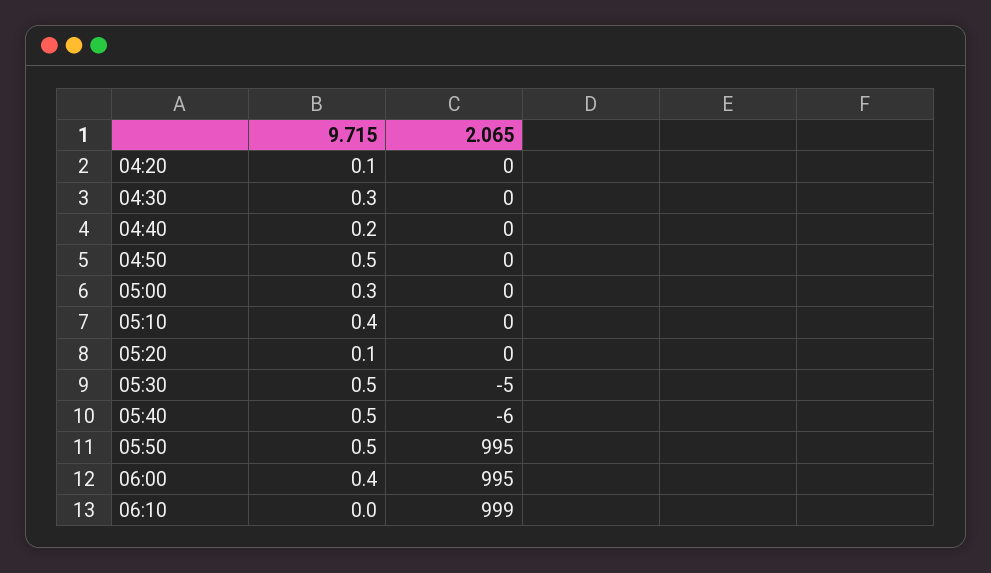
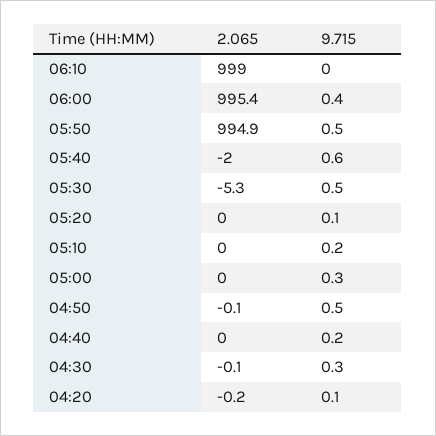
  {
    "9.715": {
      "04:20": 0.1,
      "04:30": 0.3,
      "04:40": 0.2,
      "04:50": 0.5,
      "05:00": 0.3,
-     "05:10": 0.4,
+     "05:10": 0.2,
      "05:20": 0.1,
      "05:30": 0.5,
-     "05:40": 0.5,
+     "05:40": 0.6,
      "05:50": 0.5,
      "06:00": 0.4,
      "06:10": 0
    },
    "2.065": {
      "04:20": -0.2,
      "04:30": -0.1,
      "04:40": 0,
      "04:50": -0.1,
      "05:00": 0,
      "05:10": 0,
      "05:20": 0,
      "05:30": -5.3,
-     "05:40": -6,
+     "05:40": -2,
      "05:50": 994.9,
      "06:00": 995.4,
      "06:10": 999
    }
  }

